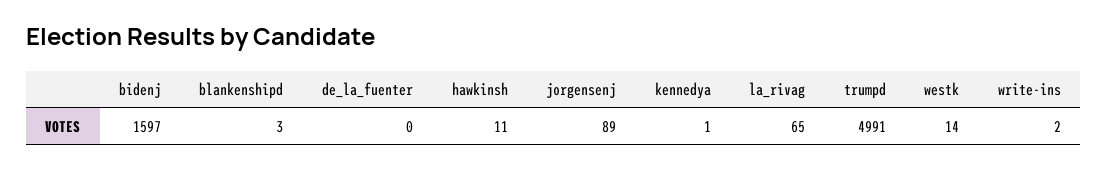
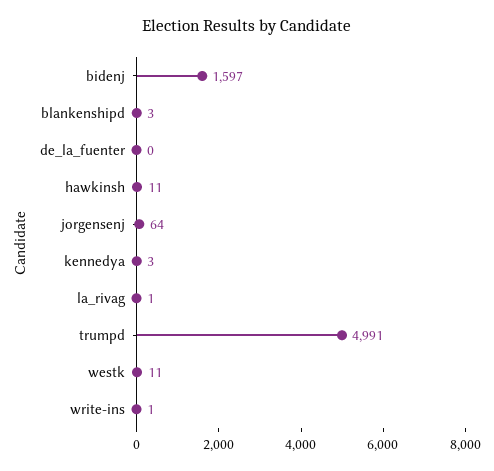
  {
    "bidenj": 1597,
    "blankenshipd": 3,
    "de_la_fuenter": 0,
    "hawkinsh": 11,
-   "jorgensenj": 89,
+   "jorgensenj": 64,
-   "kennedya": 1,
+   "kennedya": 3,
-   "la_rivag": 65,
+   "la_rivag": 1,
    "trumpd": 4991,
-   "westk": 14,
+   "westk": 11,
-   "write-ins": 2
+   "write-ins": 1
  }

